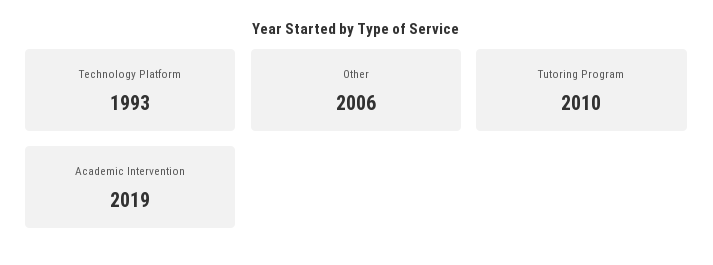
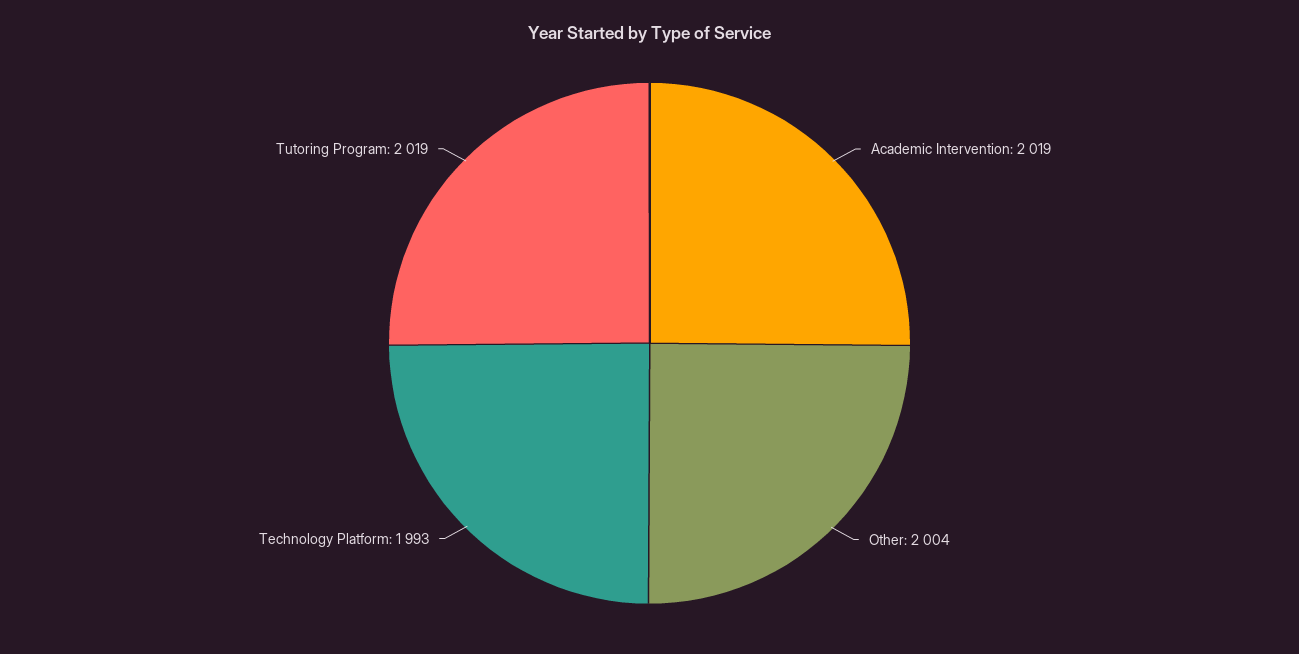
  {
    "Technology Platform": 1993,
-   "Other": 2006,
+   "Other": 2004,
-   "Tutoring Program": 2010,
+   "Tutoring Program": 2019,
    "Academic Intervention": 2019
  }

